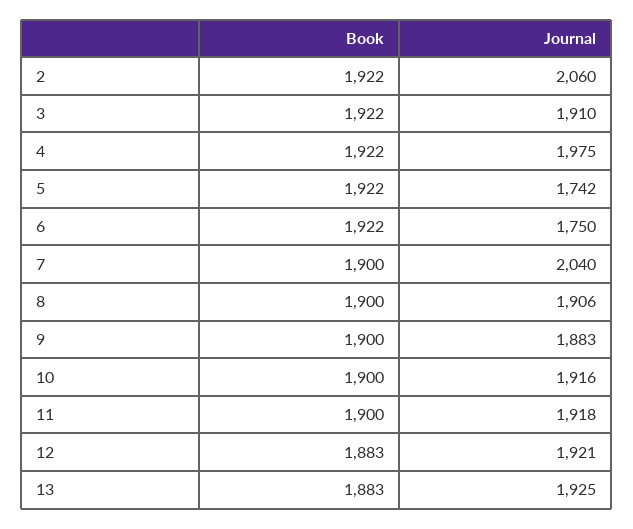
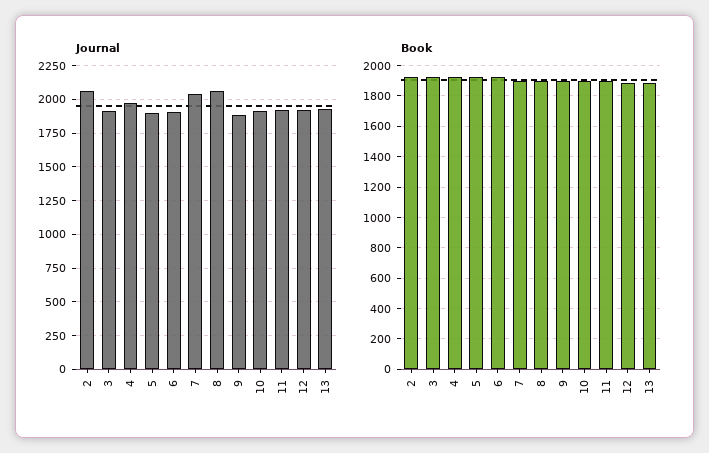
  {
    "Book": {
      "2": 1922,
      "3": 1922,
      "4": 1922,
      "5": 1922,
      "6": 1922,
      "7": 1900,
      "8": 1900,
      "9": 1900,
      "10": 1900,
      "11": 1900,
      "12": 1883,
      "13": 1883
    },
    "Journal": {
      "2": 2060,
      "3": 1910,
      "4": 1975,
-     "5": 1742,
+     "5": 1900,
-     "6": 1750,
+     "6": 1900,
      "7": 2040,
-     "8": 1906,
+     "8": 2050,
      "9": 1883,
      "10": 1916,
      "11": 1918,
      "12": 1921,
      "13": 1925
    }
  }

